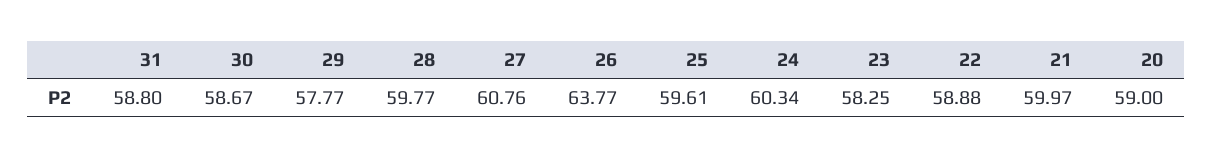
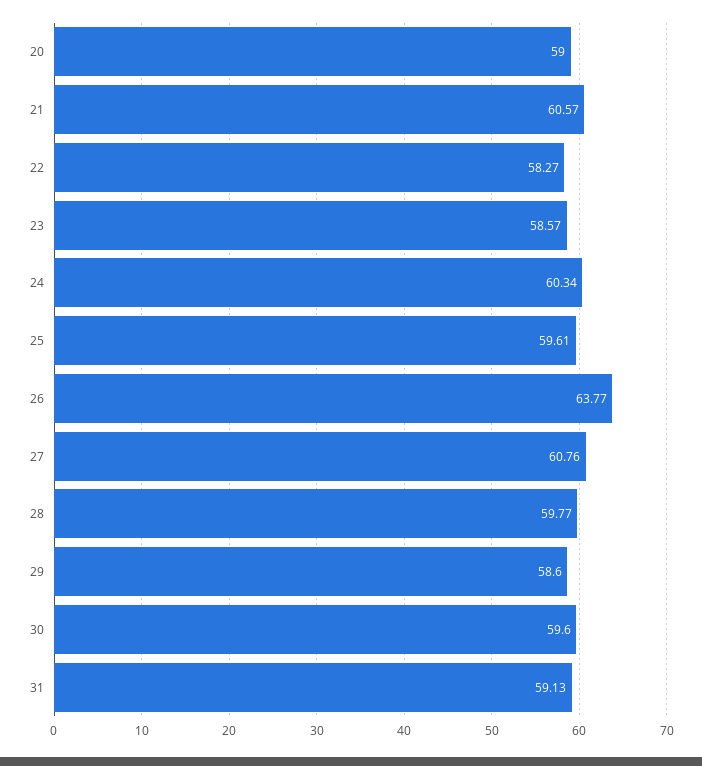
  {
-   "31": 58.8,
+   "31": 59.13,
-   "30": 58.67,
+   "30": 59.6,
-   "29": 57.77,
+   "29": 58.6,
    "28": 59.77,
    "27": 60.76,
    "26": 63.77,
    "25": 59.61,
    "24": 60.34,
-   "23": 58.25,
+   "23": 58.57,
-   "22": 58.88,
+   "22": 58.27,
-   "21": 59.97,
+   "21": 60.57,
    "20": 59
  }

